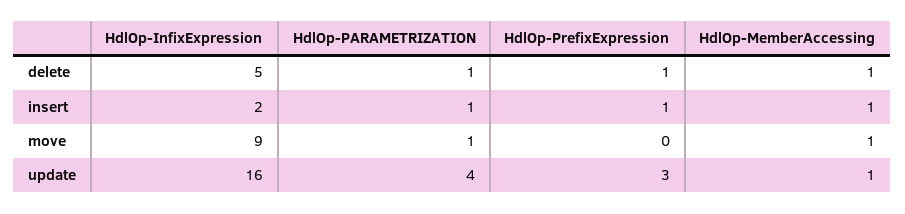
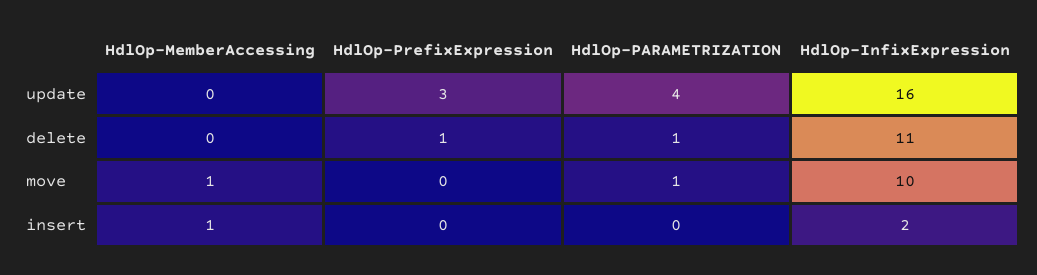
  {
    "HdlOp-InfixExpression": {
-     "delete": 5,
+     "delete": 11,
      "insert": 2,
-     "move": 9,
+     "move": 10,
      "update": 16
    },
    "HdlOp-PARAMETRIZATION": {
      "delete": 1,
-     "insert": 1,
+     "insert": 0,
      "move": 1,
      "update": 4
    },
    "HdlOp-PrefixExpression": {
      "delete": 1,
-     "insert": 1,
+     "insert": 0,
      "move": 0,
      "update": 3
    },
    "HdlOp-MemberAccessing": {
-     "delete": 1,
+     "delete": 0,
      "insert": 1,
      "move": 1,
-     "update": 1
+     "update": 0
    }
  }

